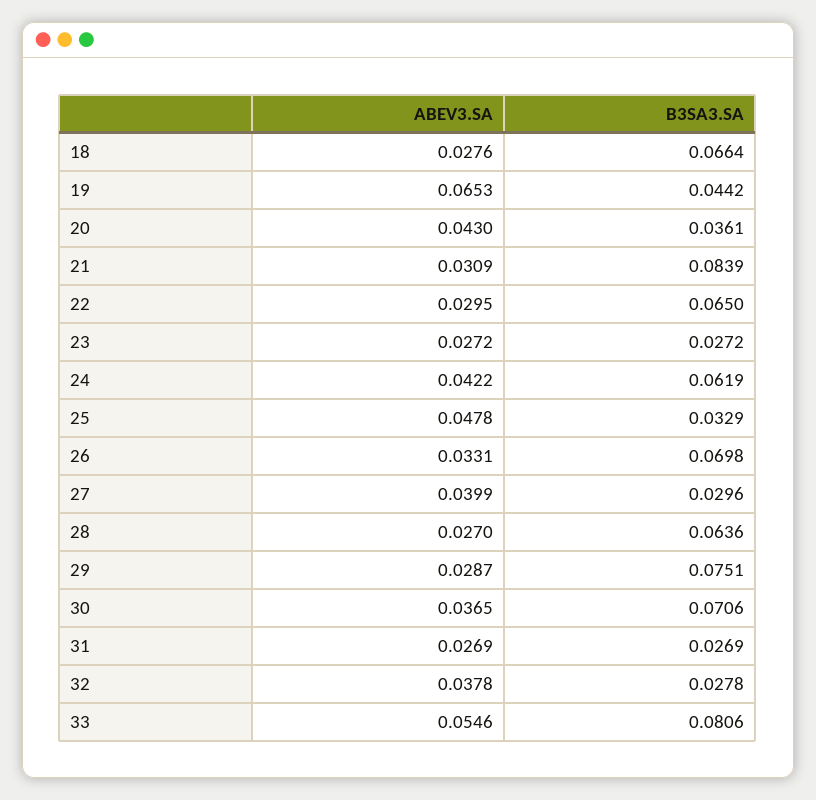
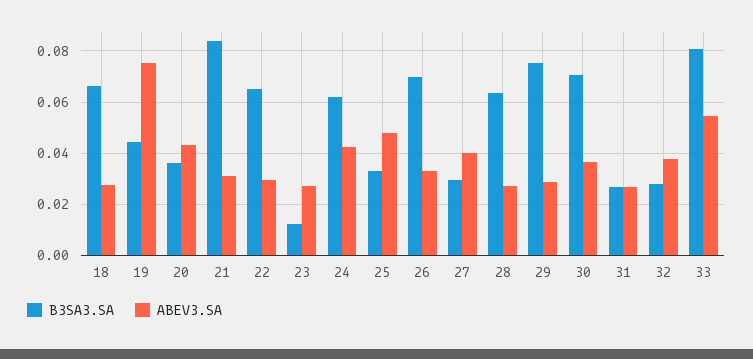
  {
    "ABEV3.SA": {
      "18": 0.0276,
-     "19": 0.0653,
+     "19": 0.075,
      "20": 0.043,
      "21": 0.0309,
      "22": 0.0295,
      "23": 0.0272,
      "24": 0.0422,
      "25": 0.0478,
      "26": 0.0331,
      "27": 0.0399,
      "28": 0.027,
      "29": 0.0287,
      "30": 0.0365,
      "31": 0.0269,
      "32": 0.0378,
      "33": 0.0546
    },
    "B3SA3.SA": {
      "18": 0.0664,
      "19": 0.0442,
      "20": 0.0361,
      "21": 0.0839,
      "22": 0.065,
-     "23": 0.0272,
+     "23": 0.0125,
      "24": 0.0619,
      "25": 0.0329,
      "26": 0.0698,
      "27": 0.0296,
      "28": 0.0636,
      "29": 0.0751,
      "30": 0.0706,
      "31": 0.0269,
      "32": 0.0278,
      "33": 0.0806
    }
  }

